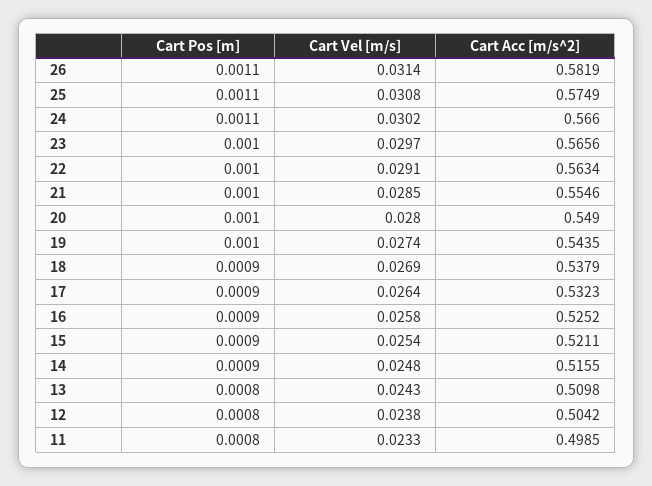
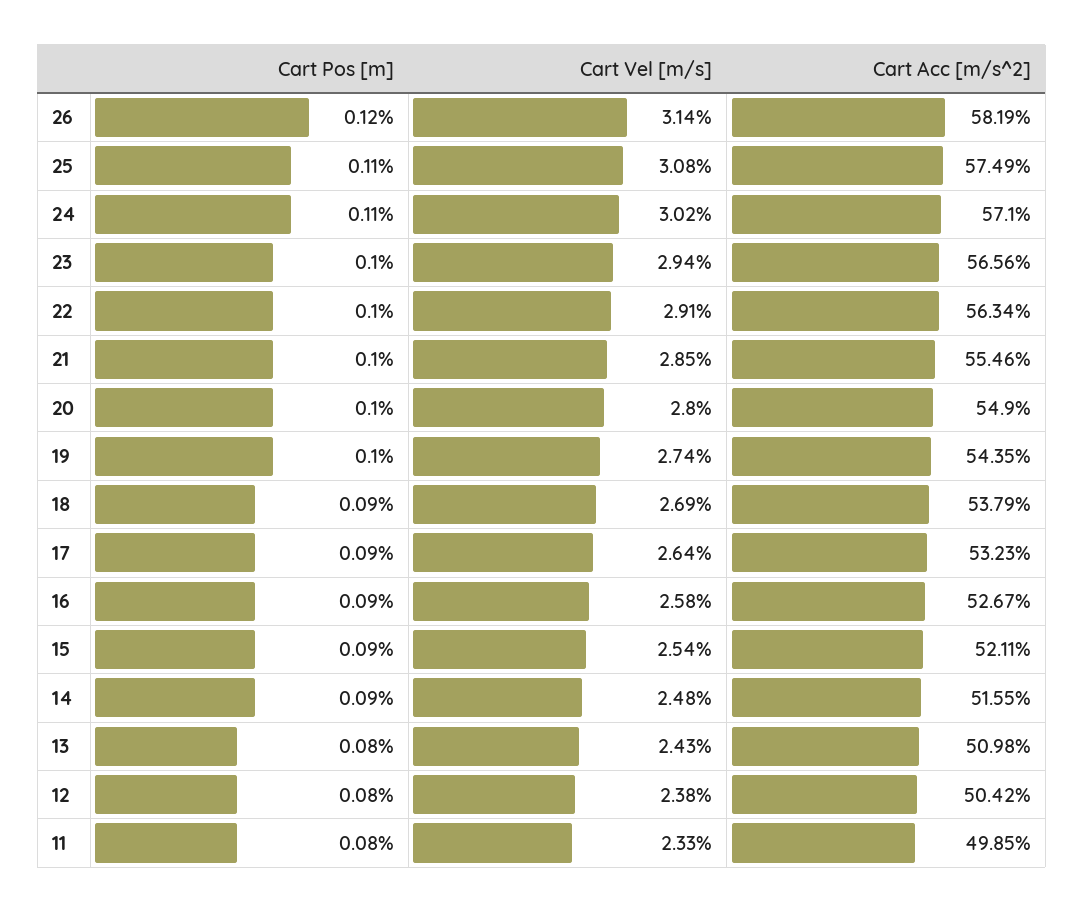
  {
    "Cart Pos [m]": {
-     "26": 0.0011,
+     "26": 0.0012,
      "25": 0.0011,
      "24": 0.0011,
      "23": 0.001,
      "22": 0.001,
      "21": 0.001,
      "20": 0.001,
      "19": 0.001,
      "18": 0.0009,
      "17": 0.0009,
      "16": 0.0009,
      "15": 0.0009,
      "14": 0.0009,
      "13": 0.0008,
      "12": 0.0008,
      "11": 0.0008
    },
    "Cart Vel [m/s]": {
      "26": 0.0314,
      "25": 0.0308,
      "24": 0.0302,
-     "23": 0.0297,
+     "23": 0.0294,
      "22": 0.0291,
      "21": 0.0285,
      "20": 0.028,
      "19": 0.0274,
      "18": 0.0269,
      "17": 0.0264,
      "16": 0.0258,
      "15": 0.0254,
      "14": 0.0248,
      "13": 0.0243,
      "12": 0.0238,
      "11": 0.0233
    },
    "Cart Acc [m/s^2]": {
      "26": 0.5819,
      "25": 0.5749,
-     "24": 0.566,
+     "24": 0.571,
      "23": 0.5656,
      "22": 0.5634,
      "21": 0.5546,
      "20": 0.549,
      "19": 0.5435,
      "18": 0.5379,
      "17": 0.5323,
-     "16": 0.5252,
+     "16": 0.5267,
      "15": 0.5211,
      "14": 0.5155,
      "13": 0.5098,
      "12": 0.5042,
      "11": 0.4985
    }
  }

